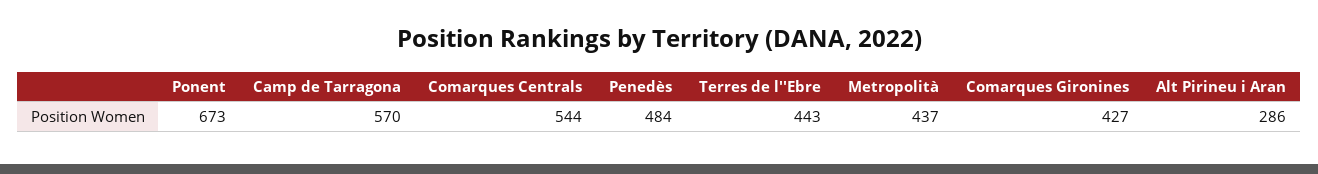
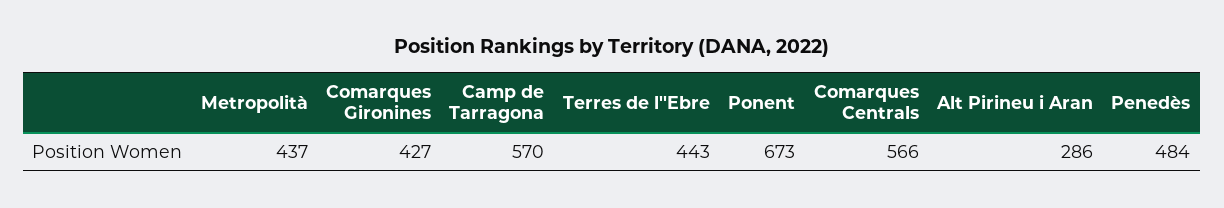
  {
    "Ponent": 673,
    "Camp de Tarragona": 570,
-   "Comarques Centrals": 544,
+   "Comarques Centrals": 566,
    "Penedès": 484,
    "Terres de l''Ebre": 443,
    "Metropolità": 437,
    "Comarques Gironines": 427,
    "Alt Pirineu i Aran": 286
  }

